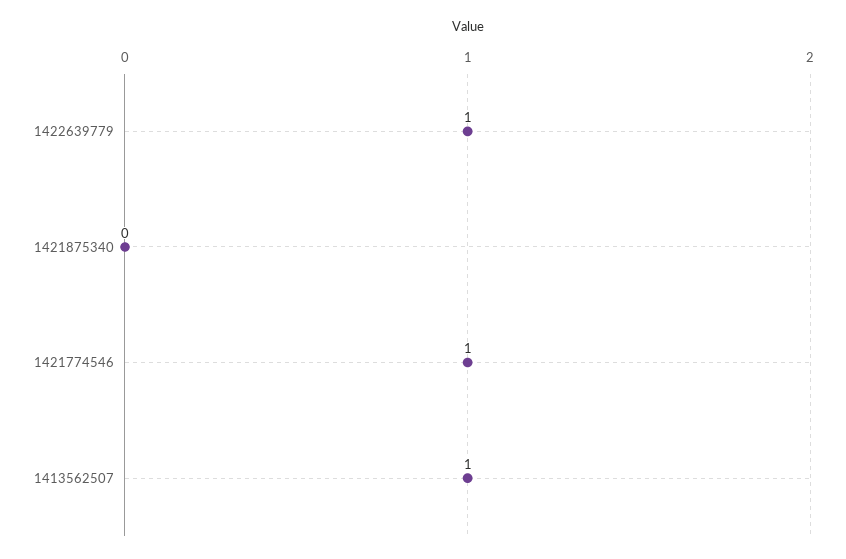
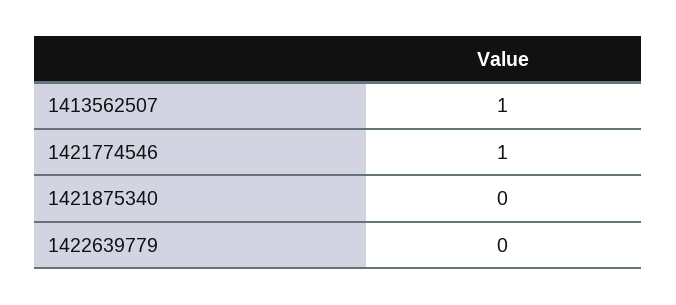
  {
-   "1422639779": 1,
+   "1422639779": 0,
    "1421875340": 0,
    "1421774546": 1,
    "1413562507": 1
  }

